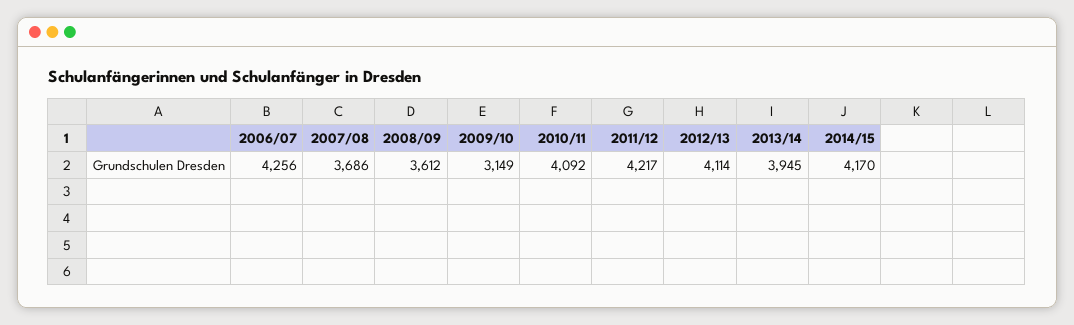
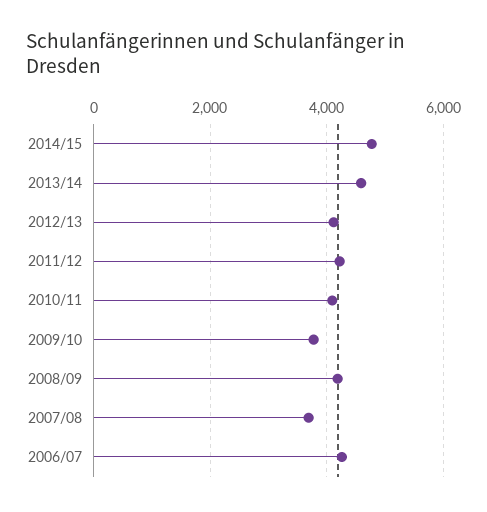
  {
    "2006/07": 4256,
    "2007/08": 3686,
-   "2008/09": 3612,
+   "2008/09": 4200,
-   "2009/10": 3149,
+   "2009/10": 3800,
    "2010/11": 4092,
    "2011/12": 4217,
    "2012/13": 4114,
-   "2013/14": 3945,
+   "2013/14": 4600,
-   "2014/15": 4170
+   "2014/15": 4800
  }

